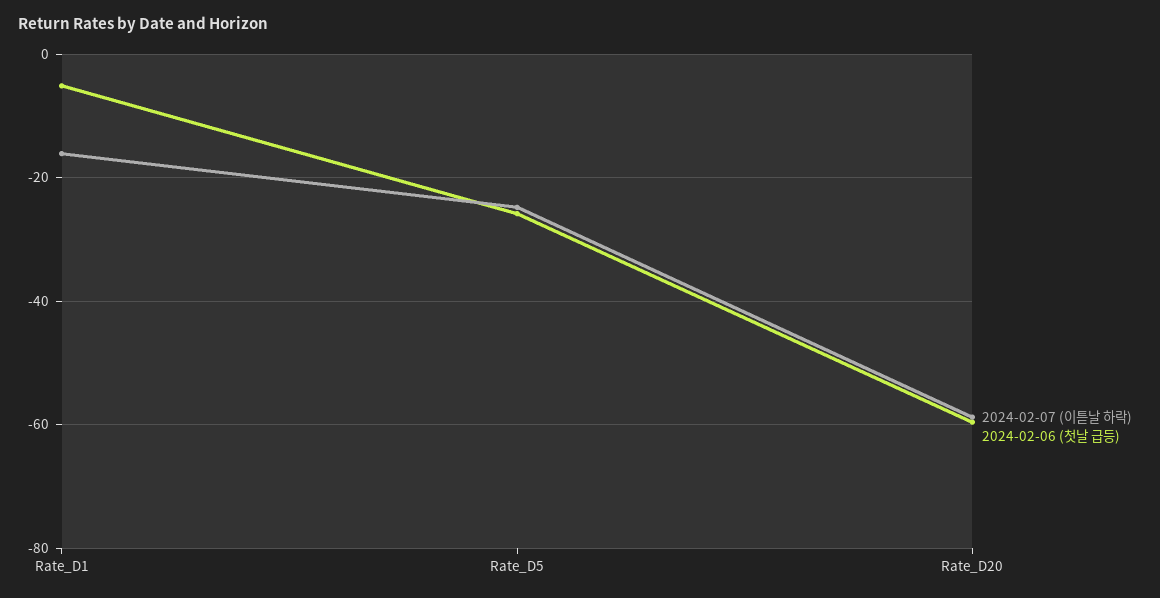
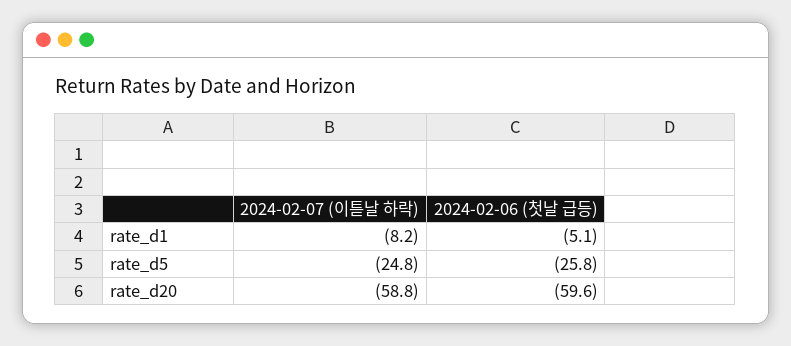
  {
    "2024-02-07 (이튿날 하락)": {
-     "Rate_D1": -16,
+     "Rate_D1": -8.2,
      "Rate_D5": -24.8,
      "Rate_D20": -58.8
    },
    "2024-02-06 (첫날 급등)": {
      "Rate_D1": -5.1,
      "Rate_D5": -25.8,
      "Rate_D20": -59.6
    }
  }

